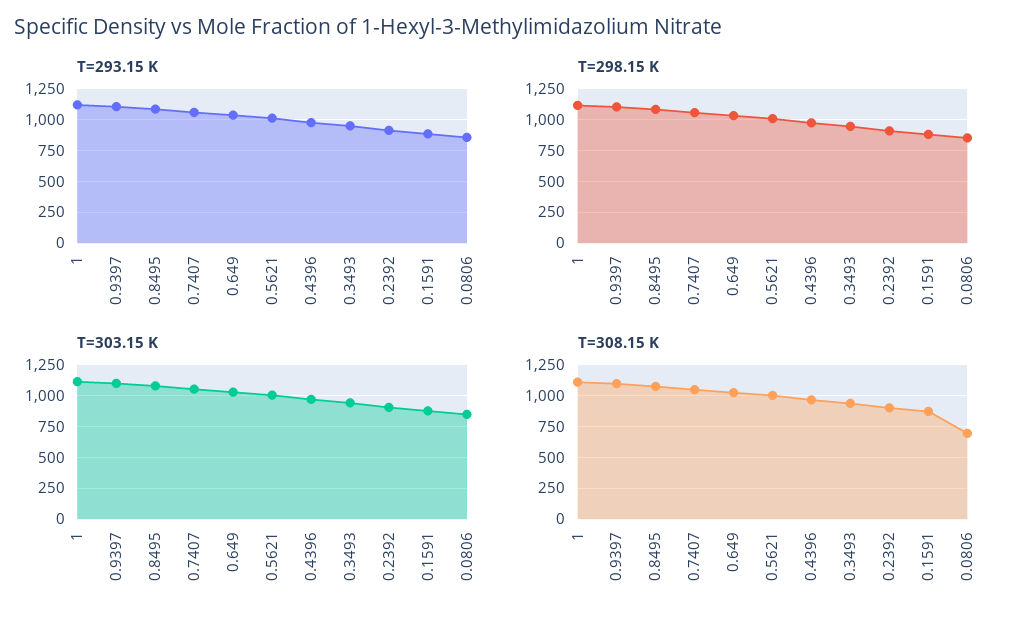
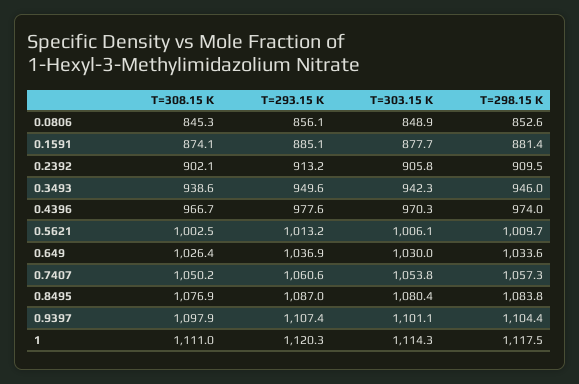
  {
    "T=293.15 K": {
      "1": 1120.3,
      "0.9397": 1107.4,
      "0.8495": 1087,
      "0.7407": 1060.6,
      "0.649": 1036.9,
      "0.5621": 1013.2,
      "0.4396": 977.6,
      "0.3493": 949.6,
      "0.2392": 913.2,
      "0.1591": 885.1,
      "0.0806": 856.1
    },
    "T=298.15 K": {
      "1": 1117.5,
      "0.9397": 1104.4,
      "0.8495": 1083.8,
      "0.7407": 1057.3,
      "0.649": 1033.6,
      "0.5621": 1009.7,
      "0.4396": 974,
      "0.3493": 946,
      "0.2392": 909.5,
      "0.1591": 881.4,
      "0.0806": 852.6
    },
    "T=303.15 K": {
      "1": 1114.3,
      "0.9397": 1101.1,
      "0.8495": 1080.4,
      "0.7407": 1053.8,
      "0.649": 1030,
      "0.5621": 1006.1,
      "0.4396": 970.3,
      "0.3493": 942.3,
      "0.2392": 905.8,
      "0.1591": 877.7,
      "0.0806": 848.9
    },
    "T=308.15 K": {
      "1": 1111,
      "0.9397": 1097.9,
      "0.8495": 1076.9,
      "0.7407": 1050.2,
      "0.649": 1026.4,
      "0.5621": 1002.5,
      "0.4396": 966.7,
      "0.3493": 938.6,
      "0.2392": 902.1,
      "0.1591": 874.1,
-     "0.0806": 700
+     "0.0806": 845.3
    }
  }

